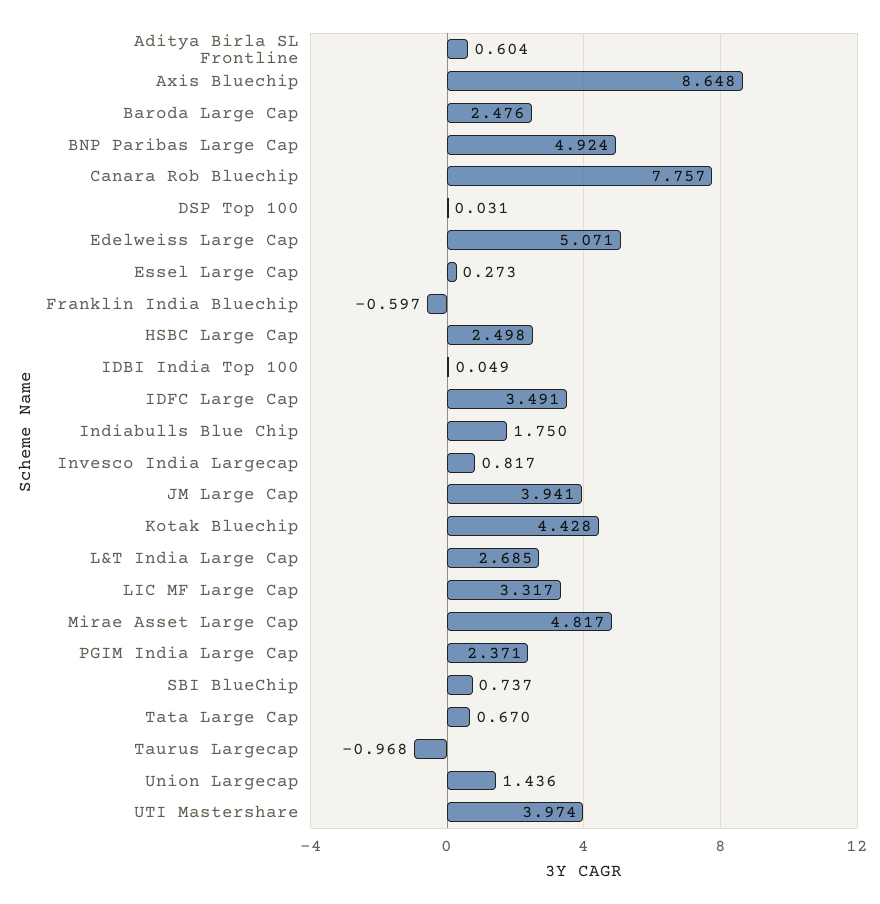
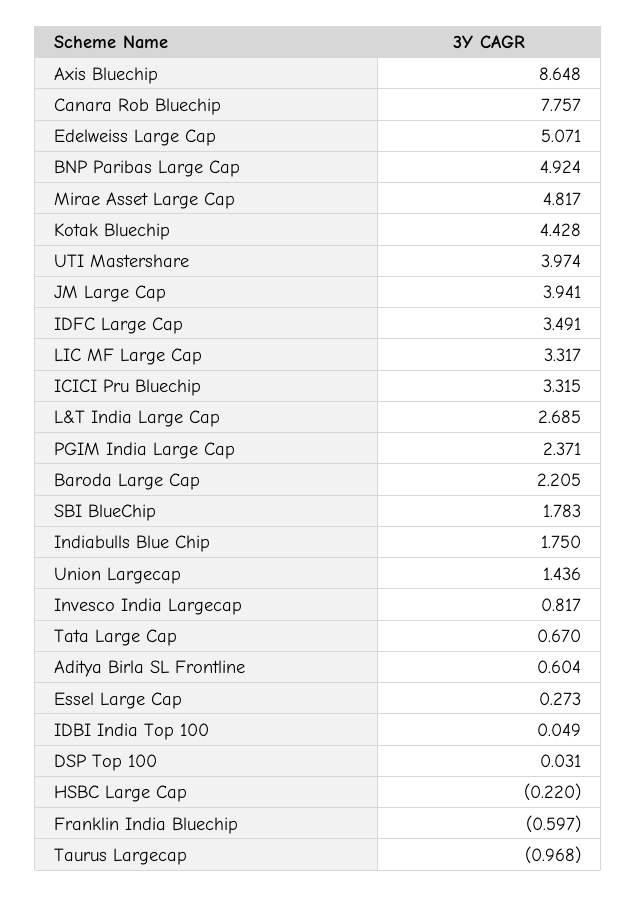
  {
    "Aditya Birla SL Frontline": 0.604,
    "Axis Bluechip": 8.648,
-   "Baroda Large Cap": 2.476,
+   "Baroda Large Cap": 2.205,
    "BNP Paribas Large Cap": 4.924,
    "Canara Rob Bluechip": 7.757,
    "DSP Top 100": 0.031,
    "Edelweiss Large Cap": 5.071,
    "Essel Large Cap": 0.273,
    "Franklin India Bluechip": -0.597,
-   "HSBC Large Cap": 2.498,
+   "HSBC Large Cap": -0.22,
    "IDBI India Top 100": 0.049,
    "IDFC Large Cap": 3.491,
    "Indiabulls Blue Chip": 1.75,
    "Invesco India Largecap": 0.817,
    "JM Large Cap": 3.941,
    "Kotak Bluechip": 4.428,
    "L&T India Large Cap": 2.685,
    "LIC MF Large Cap": 3.317,
    "Mirae Asset Large Cap": 4.817,
    "PGIM India Large Cap": 2.371,
-   "SBI BlueChip": 0.737,
+   "SBI BlueChip": 1.783,
    "Tata Large Cap": 0.67,
    "Taurus Largecap": -0.968,
    "Union Largecap": 1.436,
-   "UTI Mastershare": 3.974
+   "UTI Mastershare": 3.974,
+   "ICICI Pru Bluechip": 3.315
  }

